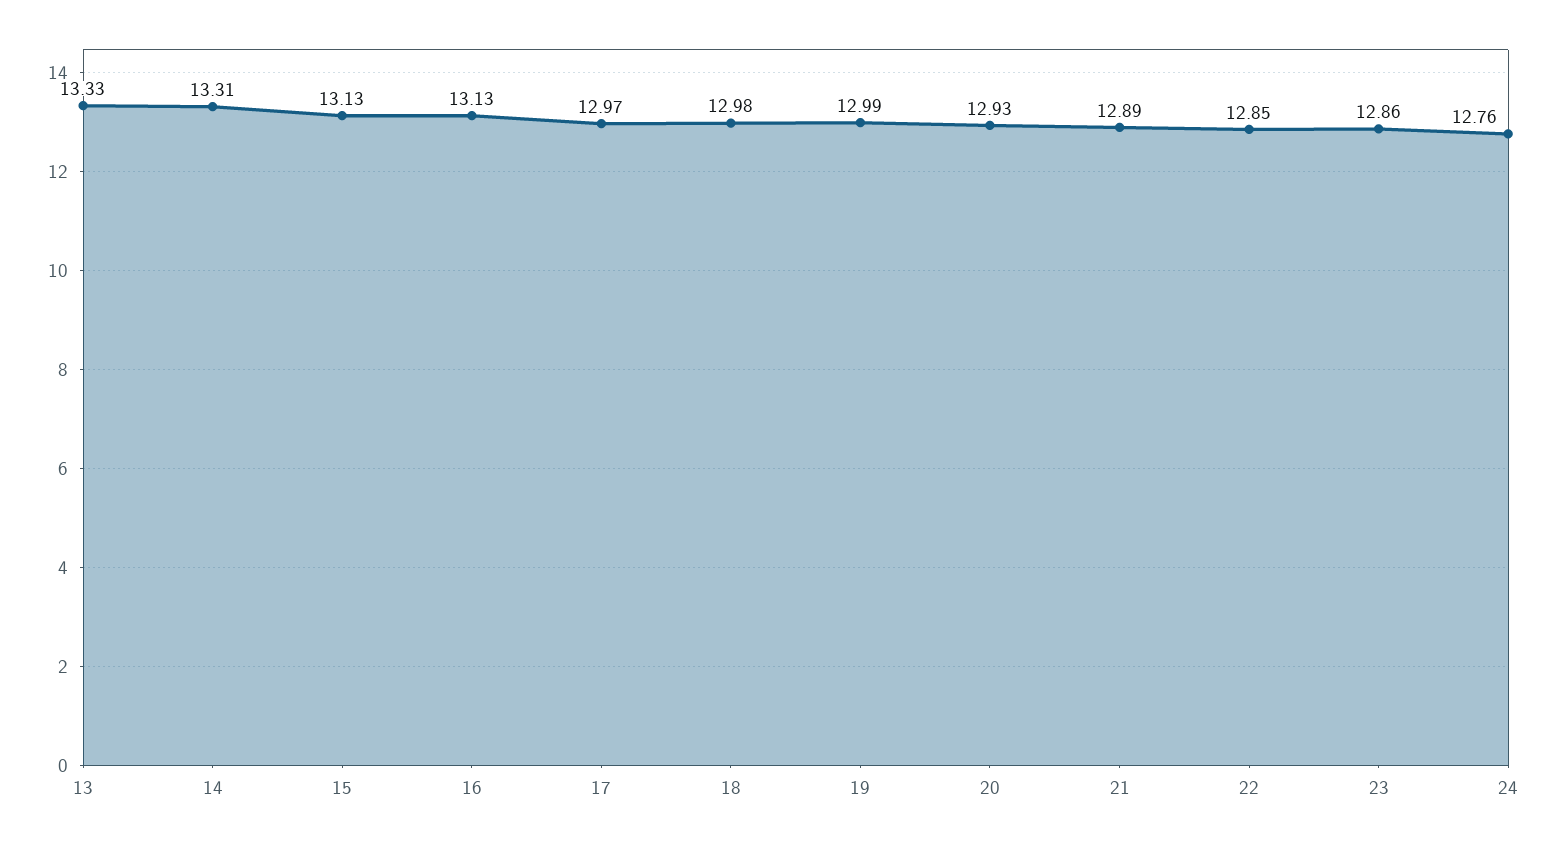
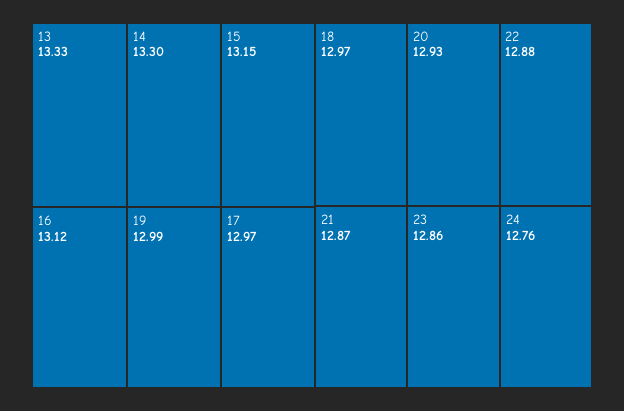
  {
    "13": 13.33,
-   "14": 13.31,
+   "14": 13.3,
-   "15": 13.13,
+   "15": 13.15,
-   "16": 13.13,
+   "16": 13.12,
    "17": 12.97,
-   "18": 12.98,
+   "18": 12.97,
    "19": 12.99,
    "20": 12.93,
-   "21": 12.89,
+   "21": 12.87,
-   "22": 12.85,
+   "22": 12.88,
    "23": 12.86,
    "24": 12.76
  }

